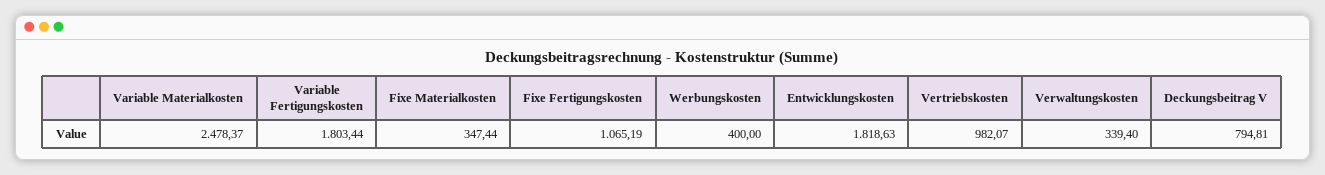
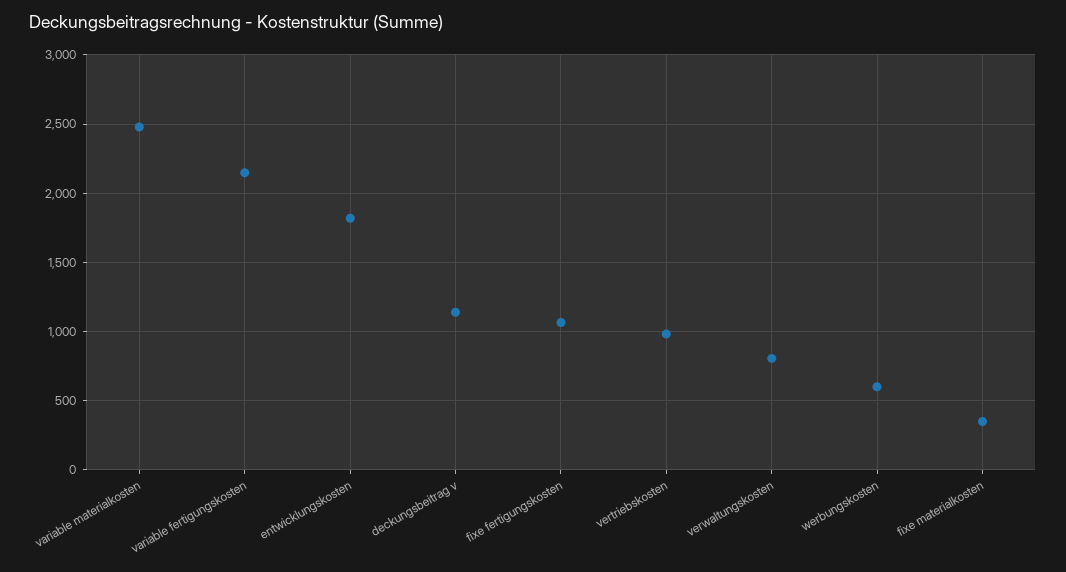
  {
    "Variable Materialkosten": 2478.37,
-   "Variable Fertigungskosten": 1803.44,
+   "Variable Fertigungskosten": 2150,
    "Fixe Materialkosten": 347.44,
    "Fixe Fertigungskosten": 1065.19,
-   "Werbungskosten": 400,
+   "Werbungskosten": 600,
    "Entwicklungskosten": 1818.63,
    "Vertriebskosten": 982.07,
-   "Verwaltungskosten": 339.4,
+   "Verwaltungskosten": 800,
-   "Deckungsbeitrag V": 794.81
+   "Deckungsbeitrag V": 1150
  }

